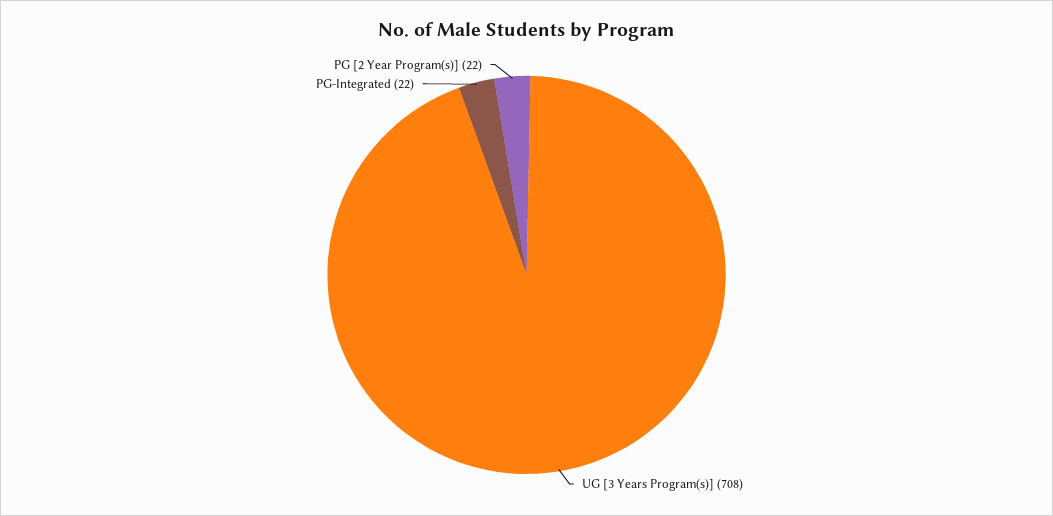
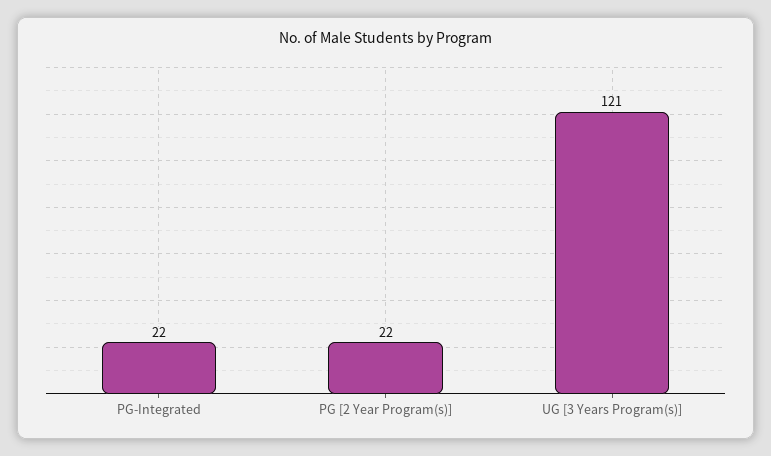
  {
-   "UG [3 Years Program(s)]": 708,
+   "UG [3 Years Program(s)]": 121,
    "PG-Integrated": 22,
    "PG [2 Year Program(s)]": 22
  }

